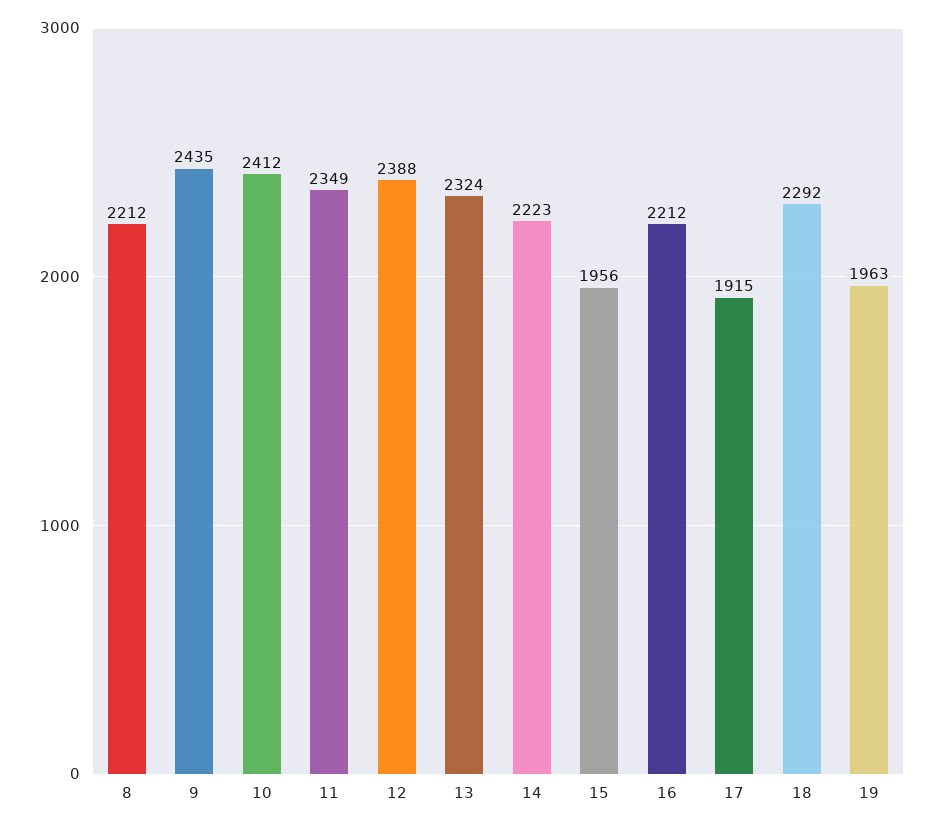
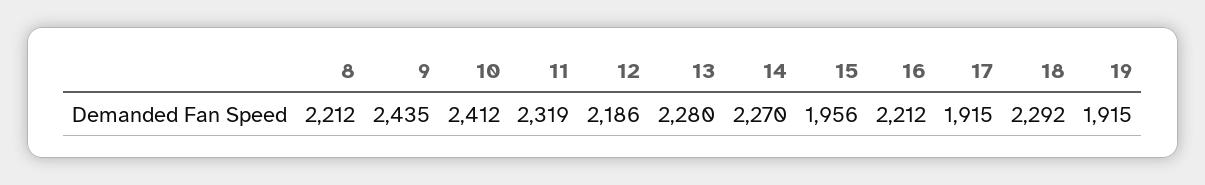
  {
    "8": 2212,
    "9": 2435,
    "10": 2412,
-   "11": 2349,
+   "11": 2319,
-   "12": 2388,
+   "12": 2186,
-   "13": 2324,
+   "13": 2280,
-   "14": 2223,
+   "14": 2270,
    "15": 1956,
    "16": 2212,
    "17": 1915,
    "18": 2292,
-   "19": 1963
+   "19": 1915
  }

